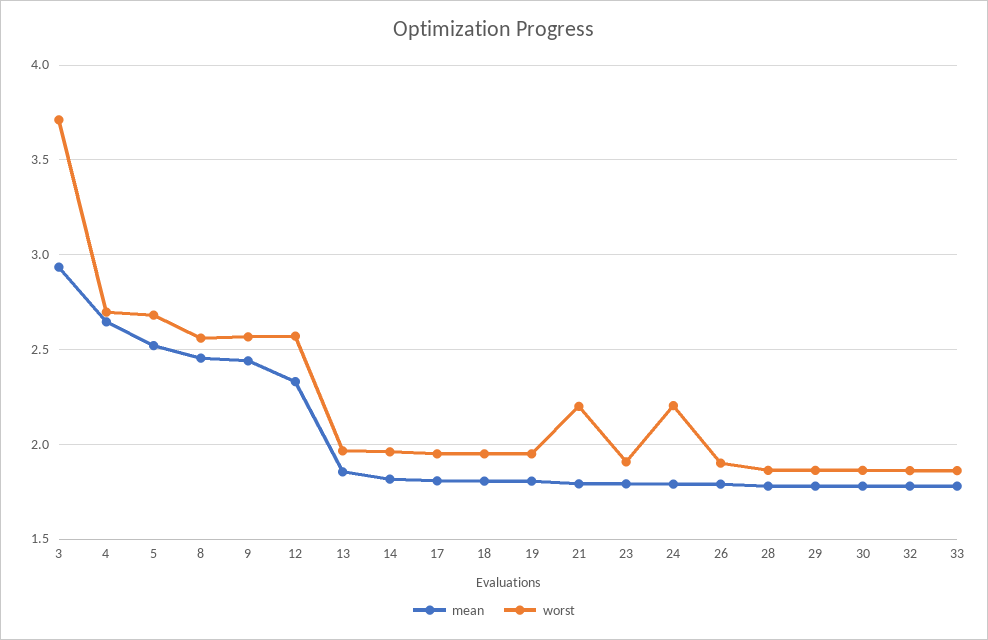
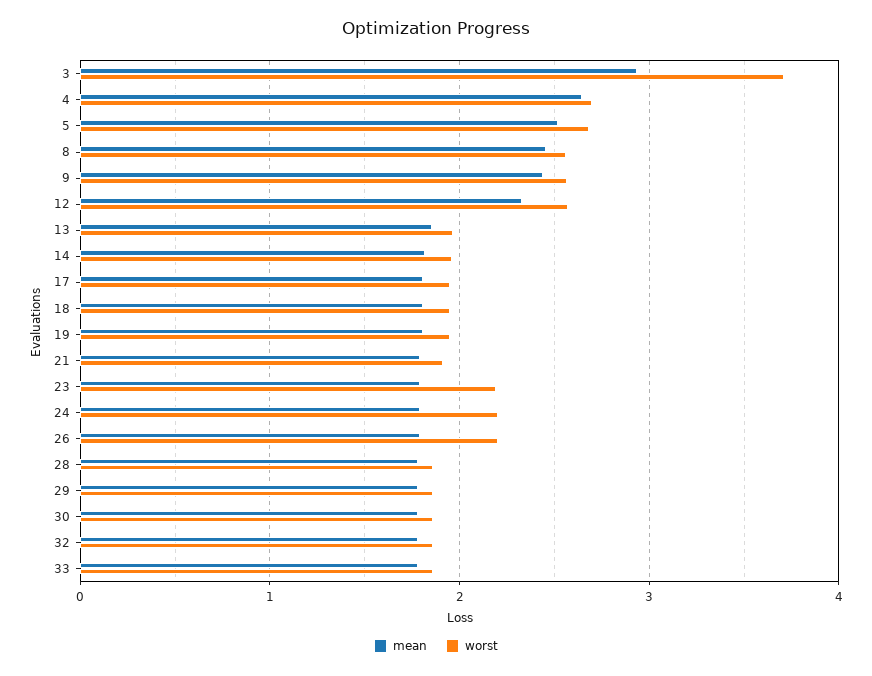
  {
    "mean": {
      "3": 2.95,
      "4": 2.65,
      "5": 2.5,
      "8": 2.45,
      "9": 2.45,
      "12": 2.35,
      "13": 1.85,
      "14": 1.8,
      "17": 1.8,
      "18": 1.8,
      "19": 1.8,
      "21": 1.8,
      "23": 1.8,
      "24": 1.8,
      "26": 1.8,
      "28": 1.8,
      "29": 1.8,
      "30": 1.8,
      "32": 1.8,
      "33": 1.8
    },
    "worst": {
      "3": 3.7,
      "4": 2.7,
      "5": 2.7,
      "8": 2.55,
      "9": 2.55,
      "12": 2.55,
      "13": 1.95,
      "14": 1.95,
      "17": 1.95,
      "18": 1.95,
      "19": 1.95,
-     "21": 2.2,
+     "21": 1.9,
-     "23": 1.9,
+     "23": 2.2,
      "24": 2.2,
-     "26": 1.9,
+     "26": 2.2,
      "28": 1.85,
      "29": 1.85,
      "30": 1.85,
      "32": 1.85,
      "33": 1.85
    }
  }

